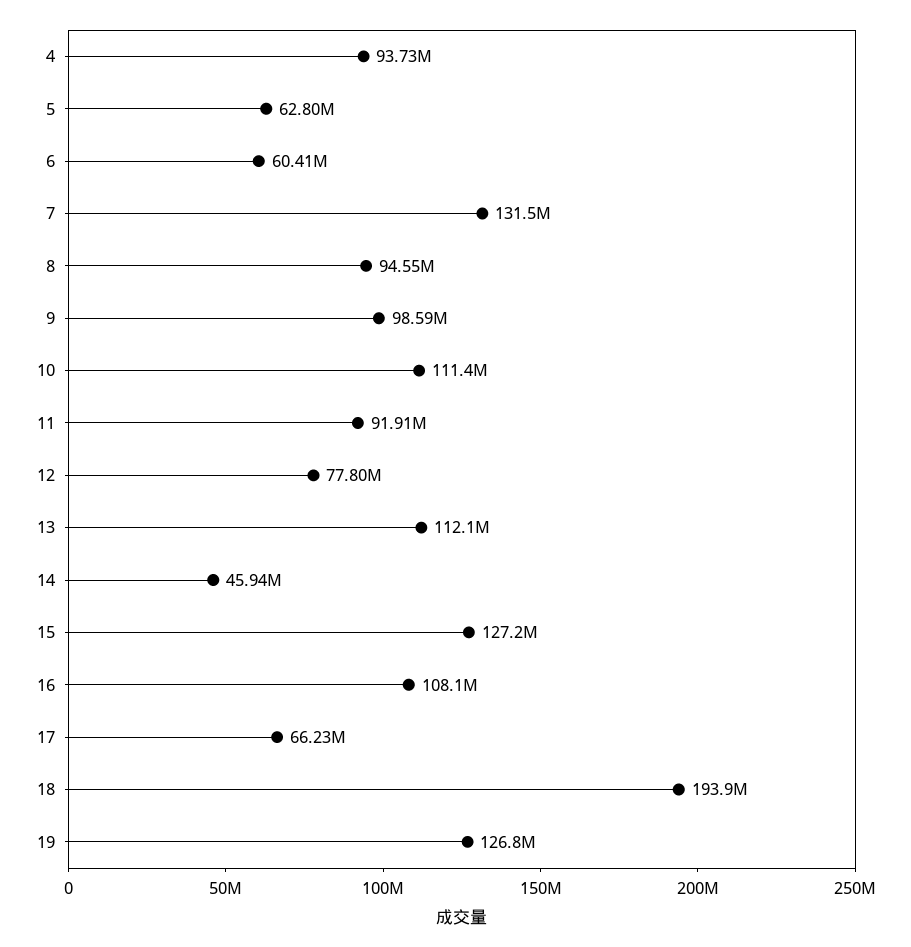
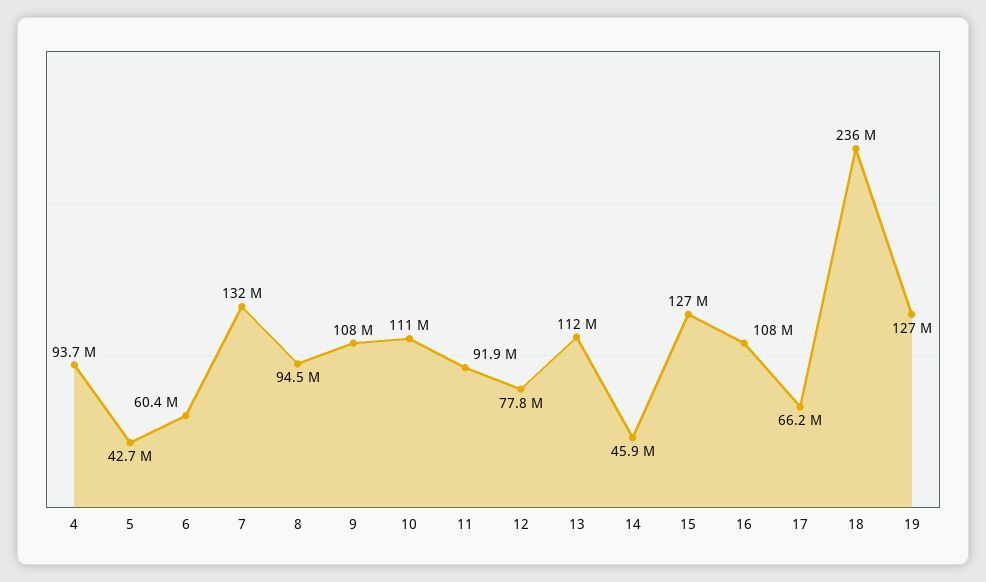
  {
    "4": 93730000,
-   "5": 62800000,
+   "5": 42700000,
    "6": 60410000,
    "7": 131500000,
    "8": 94550000,
-   "9": 98590000,
+   "9": 108000000,
    "10": 111400000,
    "11": 91910000,
    "12": 77800000,
    "13": 112100000,
    "14": 45940000,
    "15": 127200000,
    "16": 108100000,
    "17": 66230000,
-   "18": 193900000,
+   "18": 236000000,
    "19": 126800000
  }

